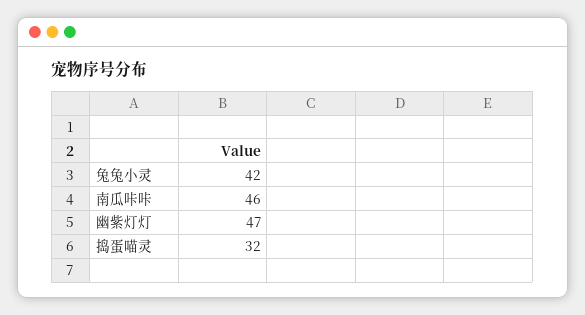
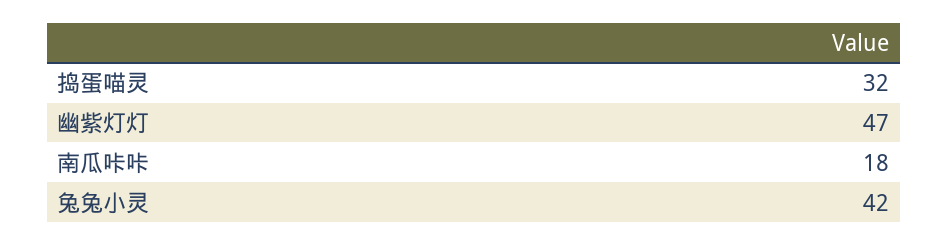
  {
    "兔兔小灵": 42,
-   "南瓜咔咔": 46,
+   "南瓜咔咔": 18,
    "幽紫灯灯": 47,
    "捣蛋喵灵": 32
  }

